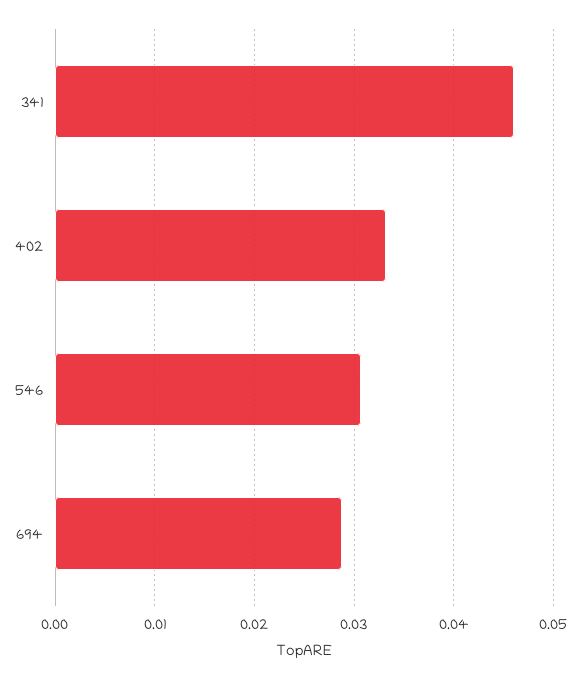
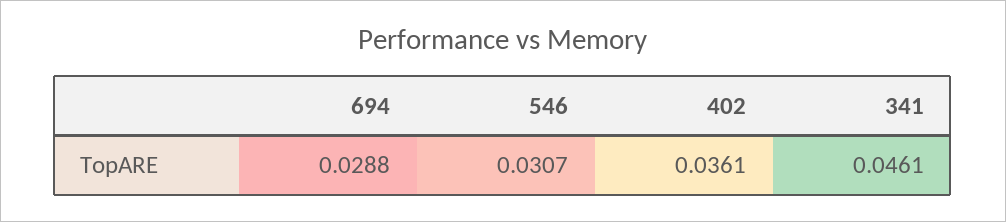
  {
    "341": 0.0461,
-   "402": 0.033,
+   "402": 0.0361,
    "546": 0.0307,
    "694": 0.0288
  }

